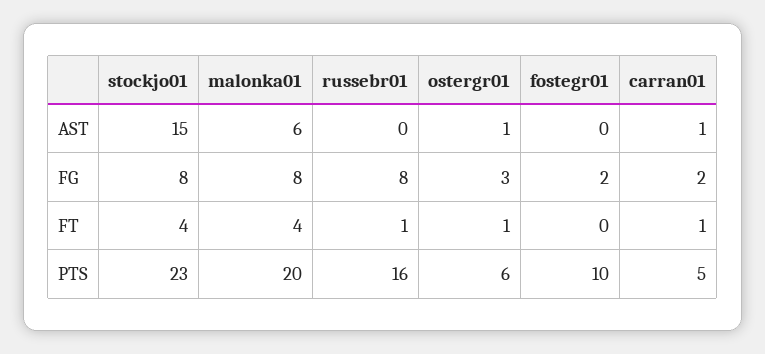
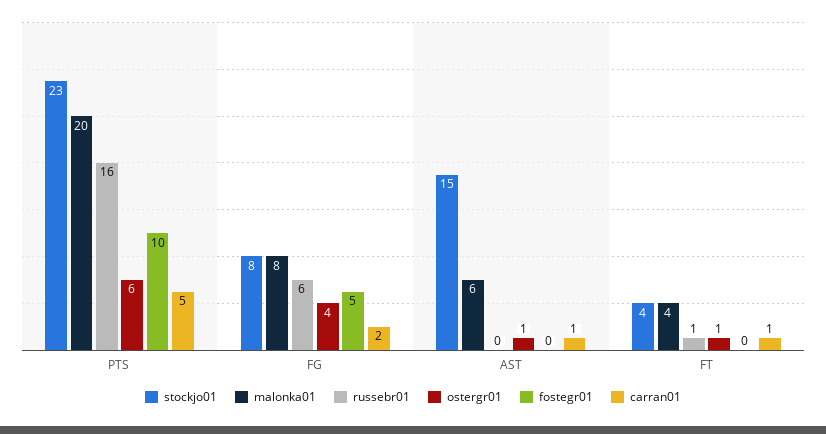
  {
    "stockjo01": {
      "AST": 15,
      "FG": 8,
      "FT": 4,
      "PTS": 23
    },
    "malonka01": {
      "AST": 6,
      "FG": 8,
      "FT": 4,
      "PTS": 20
    },
    "russebr01": {
      "AST": 0,
-     "FG": 8,
+     "FG": 6,
      "FT": 1,
      "PTS": 16
    },
    "ostergr01": {
      "AST": 1,
-     "FG": 3,
+     "FG": 4,
      "FT": 1,
      "PTS": 6
    },
    "fostegr01": {
      "AST": 0,
-     "FG": 2,
+     "FG": 5,
      "FT": 0,
      "PTS": 10
    },
    "carran01": {
      "AST": 1,
      "FG": 2,
      "FT": 1,
      "PTS": 5
    }
  }

